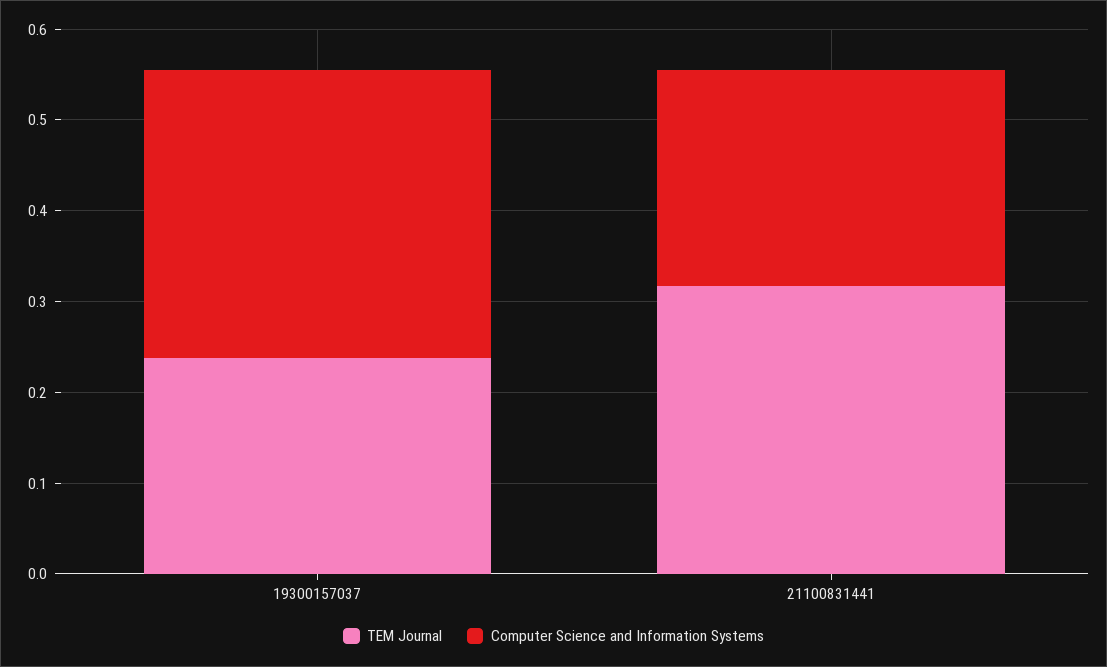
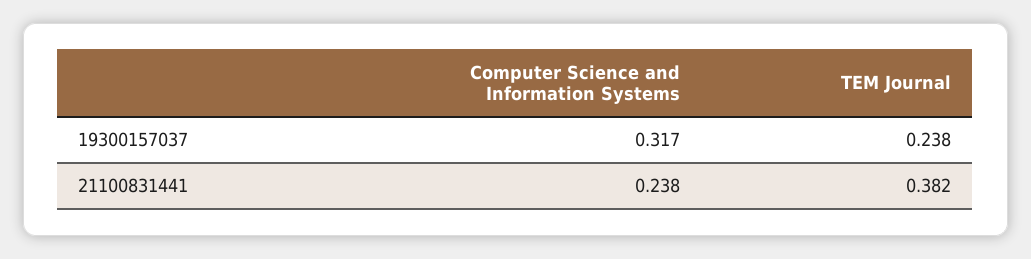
  {
    "TEM Journal": {
      "19300157037": 0.238,
-     "21100831441": 0.32
+     "21100831441": 0.382
    },
    "Computer Science and Information Systems": {
      "19300157037": 0.317,
      "21100831441": 0.238
    }
  }

